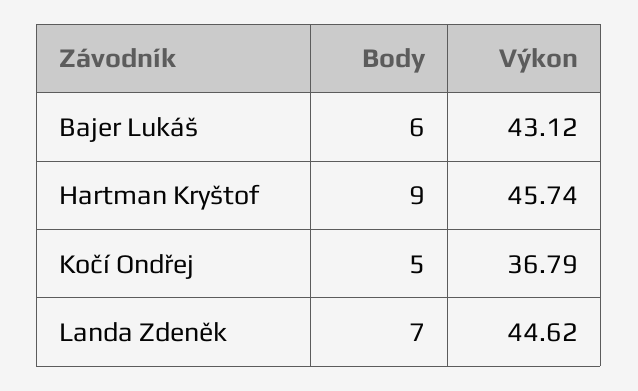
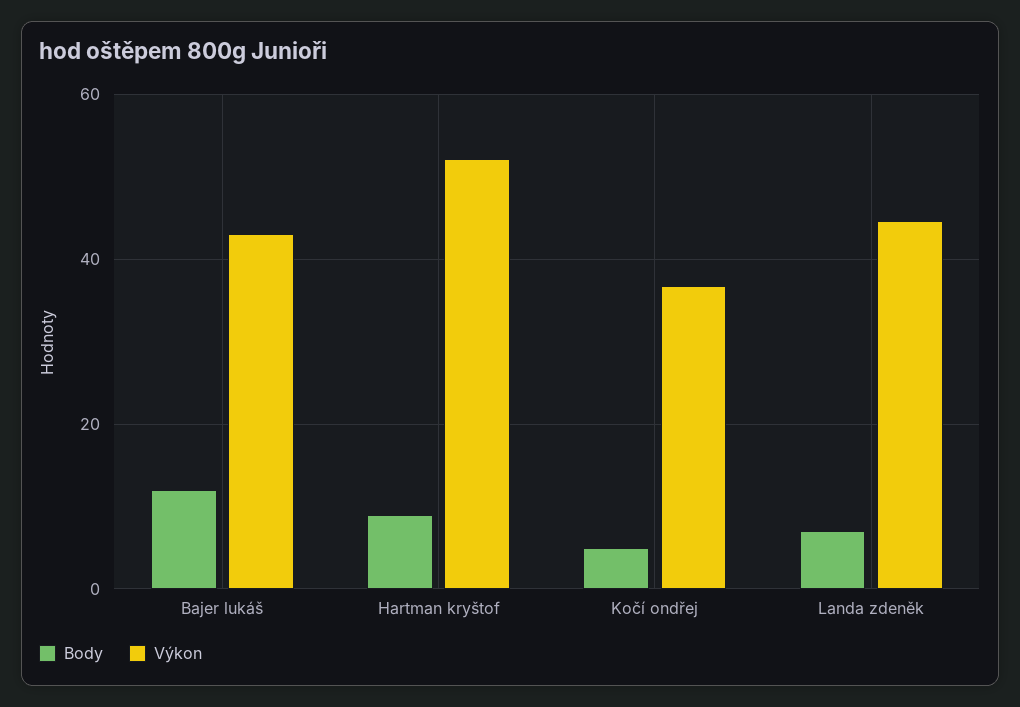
  {
    "Body": {
-     "Bajer Lukáš": 6,
+     "Bajer Lukáš": 12,
      "Hartman Kryštof": 9,
      "Kočí Ondřej": 5,
      "Landa Zdeněk": 7
    },
    "Výkon": {
      "Bajer Lukáš": 43.12,
-     "Hartman Kryštof": 45.74,
+     "Hartman Kryštof": 52,
      "Kočí Ondřej": 36.79,
      "Landa Zdeněk": 44.62
    }
  }

